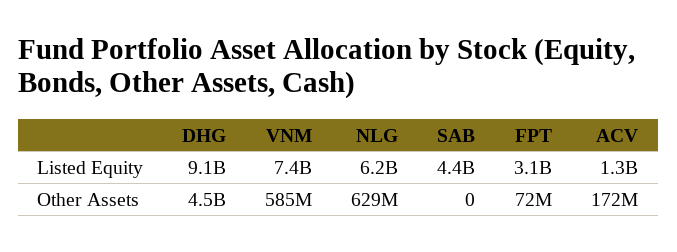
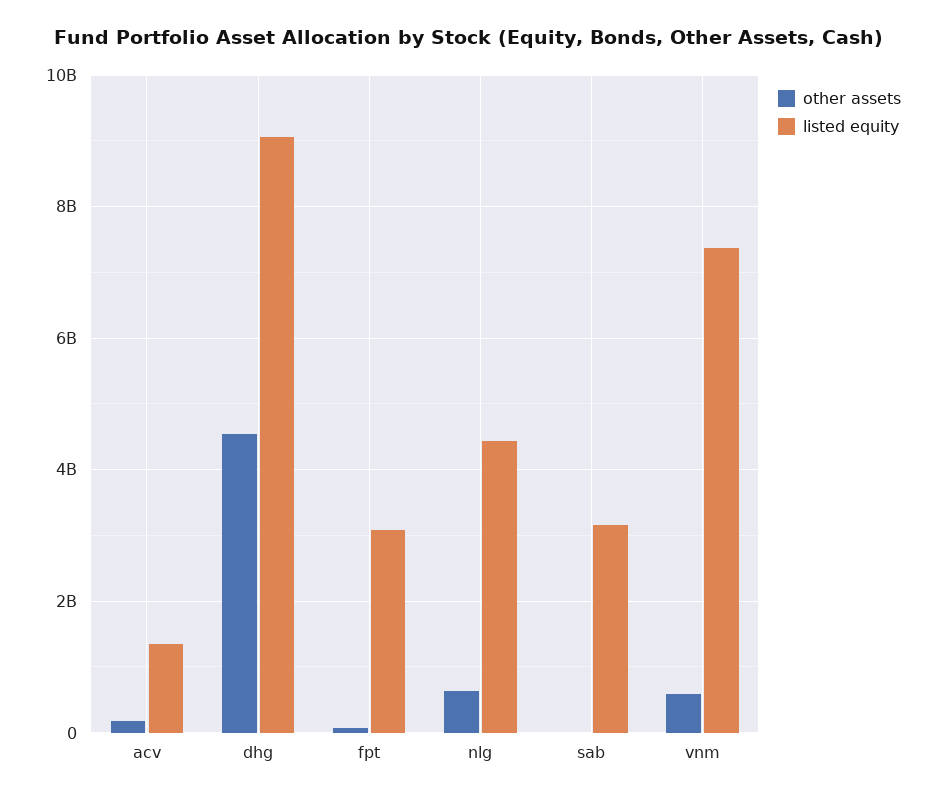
  {
    "Listed Equity": {
      "DHG": 9100000000,
      "VNM": 7400000000,
-     "NLG": 6200000000,
+     "NLG": 4400000000,
-     "SAB": 4400000000,
+     "SAB": 3200000000,
      "FPT": 3100000000,
      "ACV": 1300000000
    },
    "Other Assets": {
      "DHG": 4500000000,
      "VNM": 585000000,
      "NLG": 629000000,
      "SAB": 0,
      "FPT": 72000000,
      "ACV": 172000000
    }
  }

